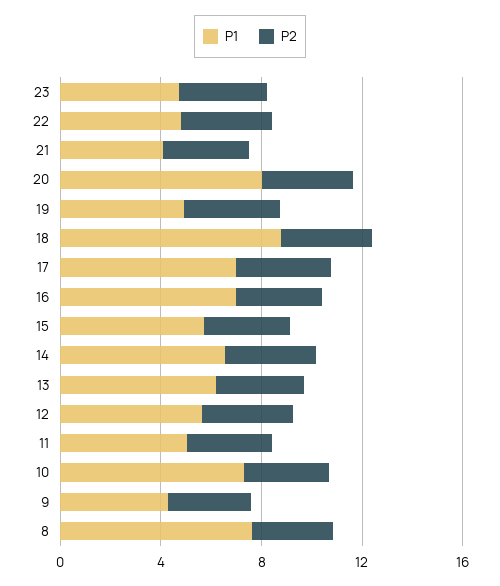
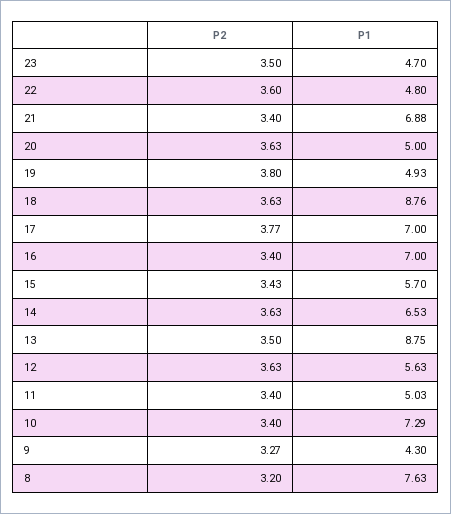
  {
    "P1": {
      "23": 4.7,
      "22": 4.8,
-     "21": 4,
+     "21": 6.88,
-     "20": 8,
+     "20": 5,
      "19": 4.93,
      "18": 8.76,
      "17": 7,
      "16": 7,
      "15": 5.7,
      "14": 6.53,
-     "13": 6,
+     "13": 8.75,
      "12": 5.63,
      "11": 5.03,
      "10": 7.29,
      "9": 4.3,
      "8": 7.63
    },
    "P2": {
      "23": 3.5,
      "22": 3.6,
      "21": 3.4,
      "20": 3.63,
      "19": 3.8,
      "18": 3.63,
      "17": 3.77,
      "16": 3.4,
      "15": 3.43,
      "14": 3.63,
      "13": 3.5,
      "12": 3.63,
      "11": 3.4,
      "10": 3.4,
      "9": 3.27,
      "8": 3.2
    }
  }

